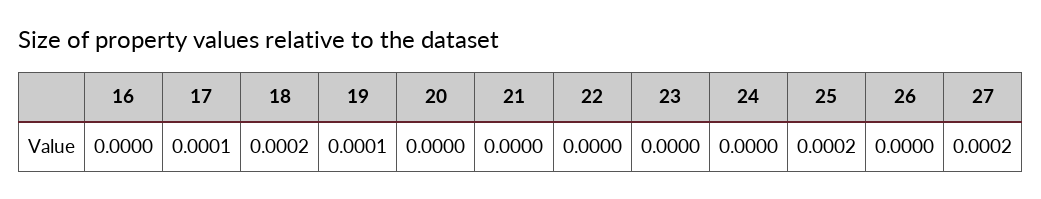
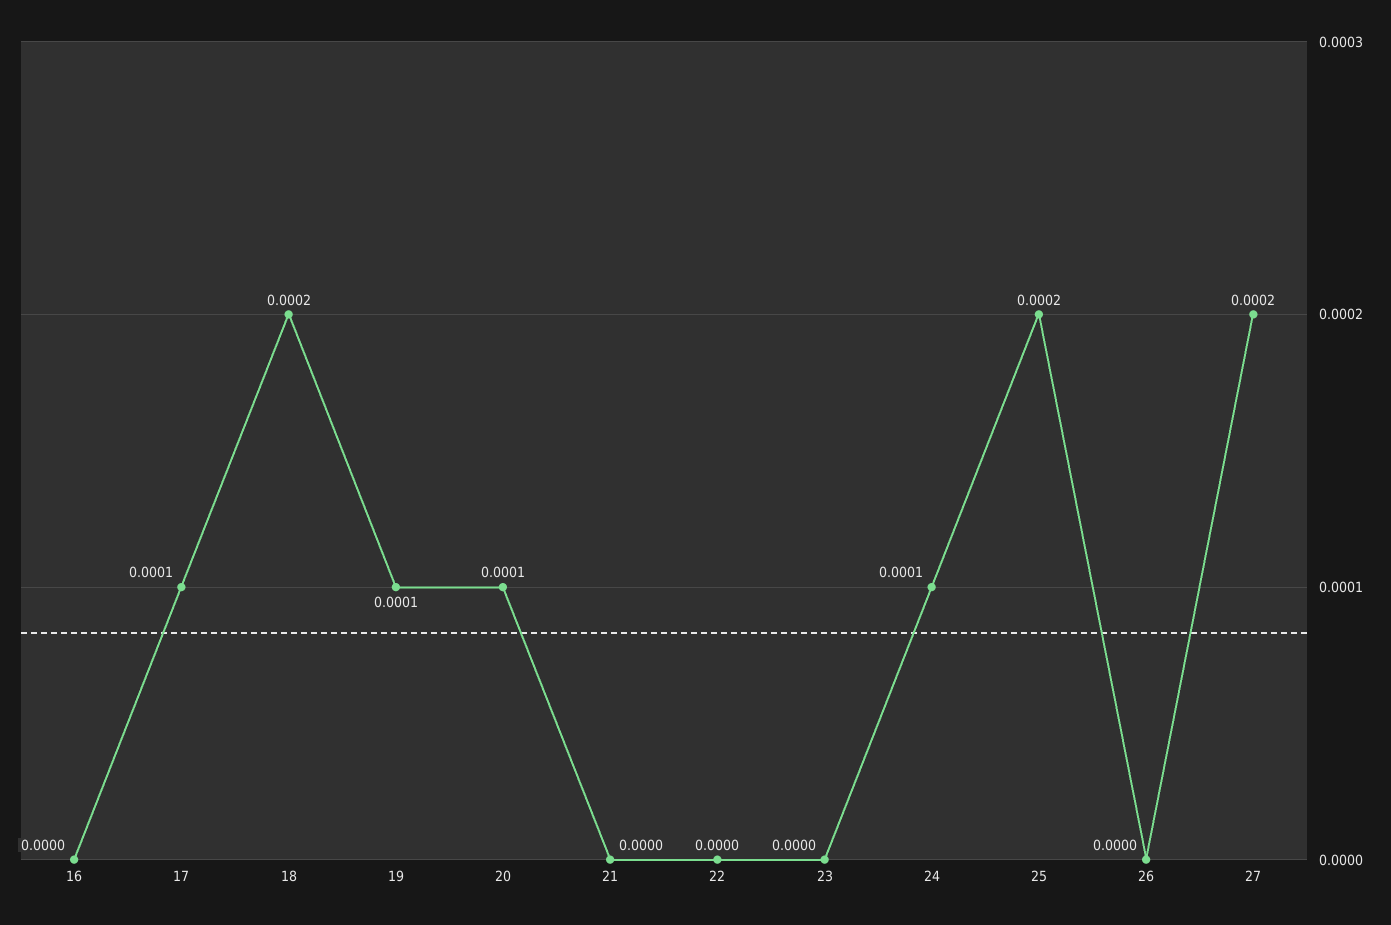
  {
    "16": 0,
    "17": 0.0001,
    "18": 0.0002,
    "19": 0.0001,
-   "20": 0,
+   "20": 0.0001,
    "21": 0,
    "22": 0,
    "23": 0,
-   "24": 0,
+   "24": 0.0001,
    "25": 0.0002,
    "26": 0,
    "27": 0.0002
  }

